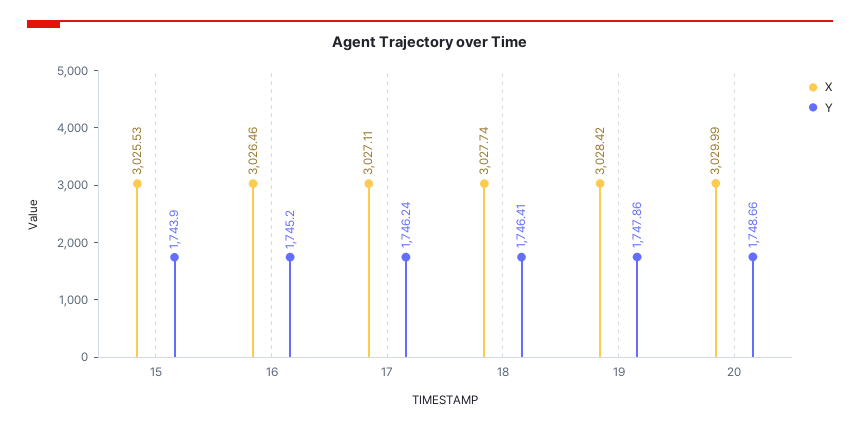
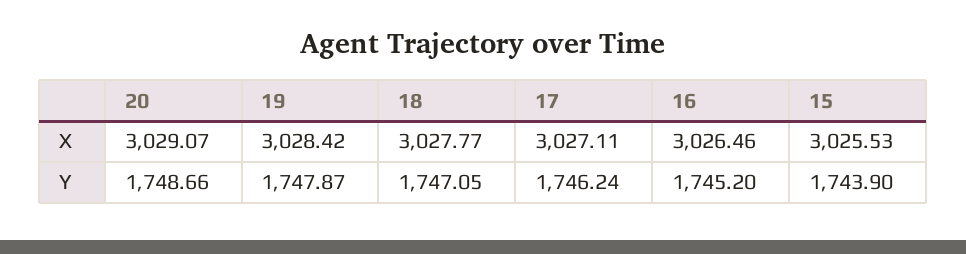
  {
    "X": {
      "15": 3025.53,
      "16": 3026.46,
      "17": 3027.11,
-     "18": 3027.74,
+     "18": 3027.77,
      "19": 3028.42,
-     "20": 3029.99
+     "20": 3029.07
    },
    "Y": {
      "15": 1743.9,
      "16": 1745.2,
      "17": 1746.24,
-     "18": 1746.41,
+     "18": 1747.05,
-     "19": 1747.86,
+     "19": 1747.87,
      "20": 1748.66
    }
  }

